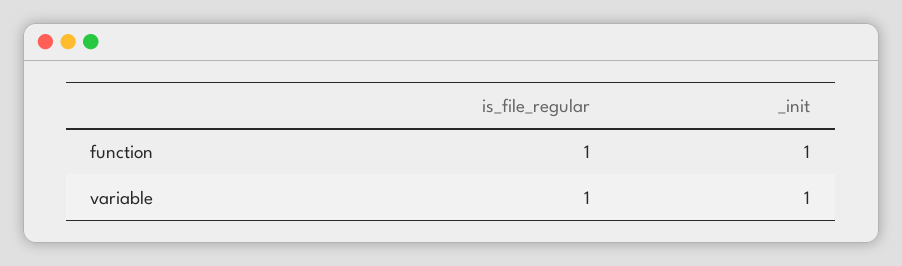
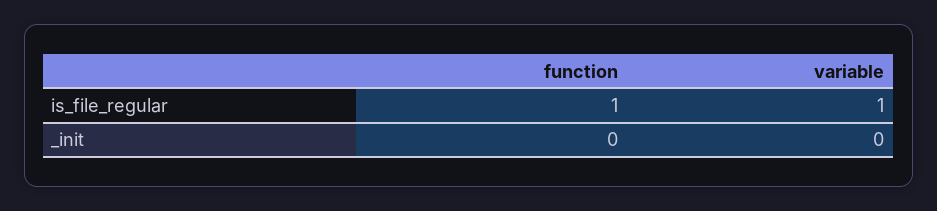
  {
    "is_file_regular": {
      "function": 1,
      "variable": 1
    },
    "_init": {
-     "function": 1,
+     "function": 0,
-     "variable": 1
+     "variable": 0
    }
  }

